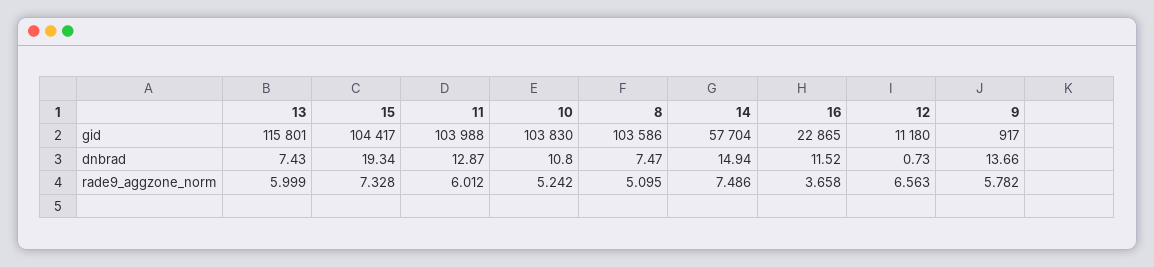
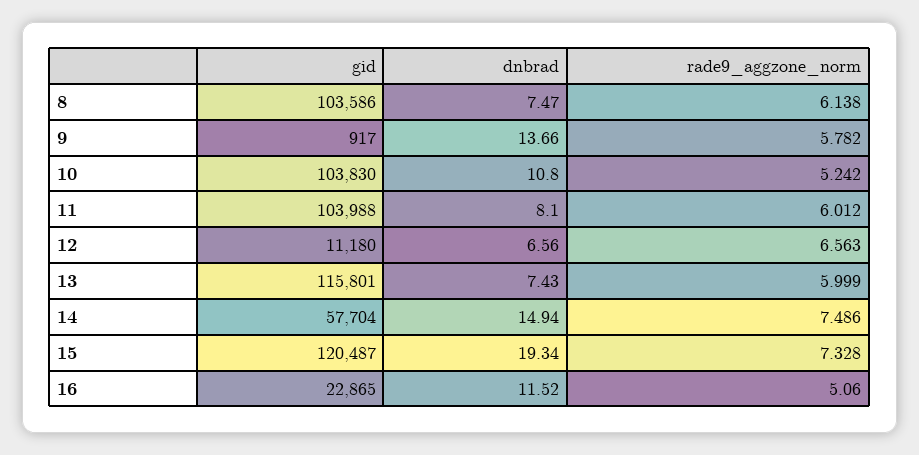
  {
    "13": {
      "gid": 115801,
      "dnbrad": 7.43,
      "rade9_aggzone_norm": 5.999
    },
    "15": {
-     "gid": 104417,
+     "gid": 120487,
      "dnbrad": 19.34,
      "rade9_aggzone_norm": 7.328
    },
    "11": {
      "gid": 103988,
-     "dnbrad": 12.87,
+     "dnbrad": 8.1,
      "rade9_aggzone_norm": 6.012
    },
    "10": {
      "gid": 103830,
      "dnbrad": 10.8,
      "rade9_aggzone_norm": 5.242
    },
    "8": {
      "gid": 103586,
      "dnbrad": 7.47,
-     "rade9_aggzone_norm": 5.095
+     "rade9_aggzone_norm": 6.138
    },
    "14": {
      "gid": 57704,
      "dnbrad": 14.94,
      "rade9_aggzone_norm": 7.486
    },
    "16": {
      "gid": 22865,
      "dnbrad": 11.52,
-     "rade9_aggzone_norm": 3.658
+     "rade9_aggzone_norm": 5.06
    },
    "12": {
      "gid": 11180,
-     "dnbrad": 0.73,
+     "dnbrad": 6.56,
      "rade9_aggzone_norm": 6.563
    },
    "9": {
      "gid": 917,
      "dnbrad": 13.66,
      "rade9_aggzone_norm": 5.782
    }
  }

